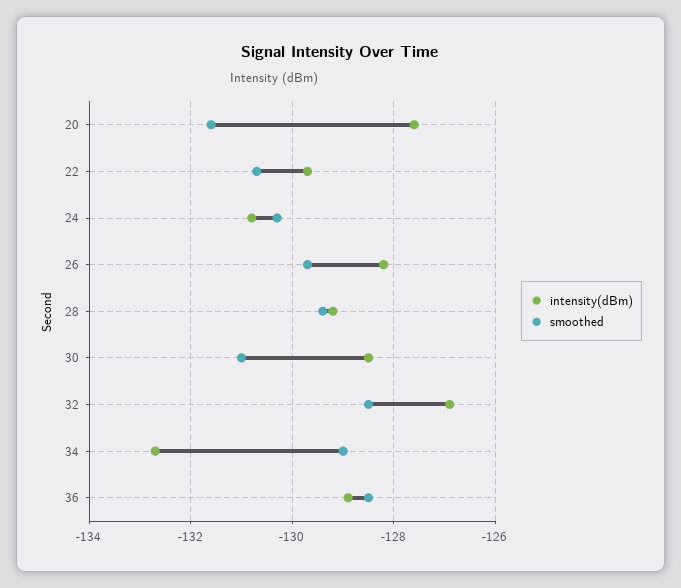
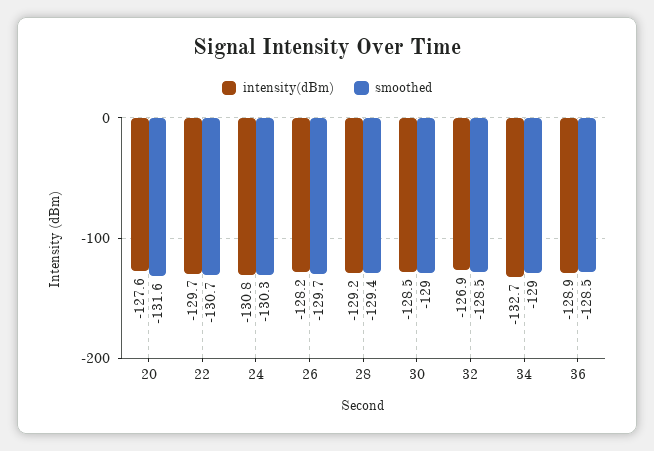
  {
    "intensity(dBm)": {
      "20": -127.6,
      "22": -129.7,
      "24": -130.8,
      "26": -128.2,
      "28": -129.2,
      "30": -128.5,
      "32": -126.9,
      "34": -132.7,
      "36": -128.9
    },
    "smoothed": {
      "20": -131.6,
      "22": -130.7,
      "24": -130.3,
      "26": -129.7,
      "28": -129.4,
-     "30": -131,
+     "30": -129,
      "32": -128.5,
      "34": -129,
      "36": -128.5
    }
  }

